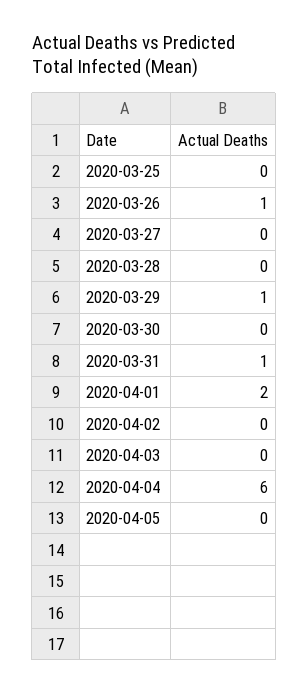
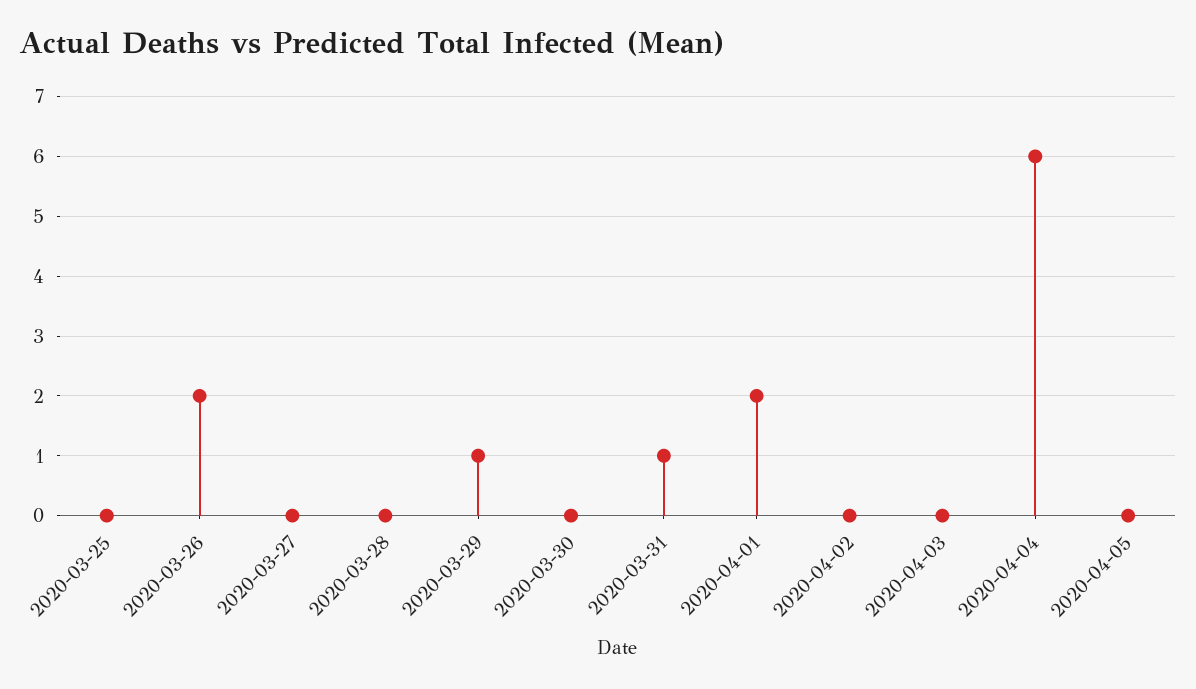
  {
    "2020-03-25": 0,
-   "2020-03-26": 1,
+   "2020-03-26": 2,
    "2020-03-27": 0,
    "2020-03-28": 0,
    "2020-03-29": 1,
    "2020-03-30": 0,
    "2020-03-31": 1,
    "2020-04-01": 2,
    "2020-04-02": 0,
    "2020-04-03": 0,
    "2020-04-04": 6,
    "2020-04-05": 0
  }

